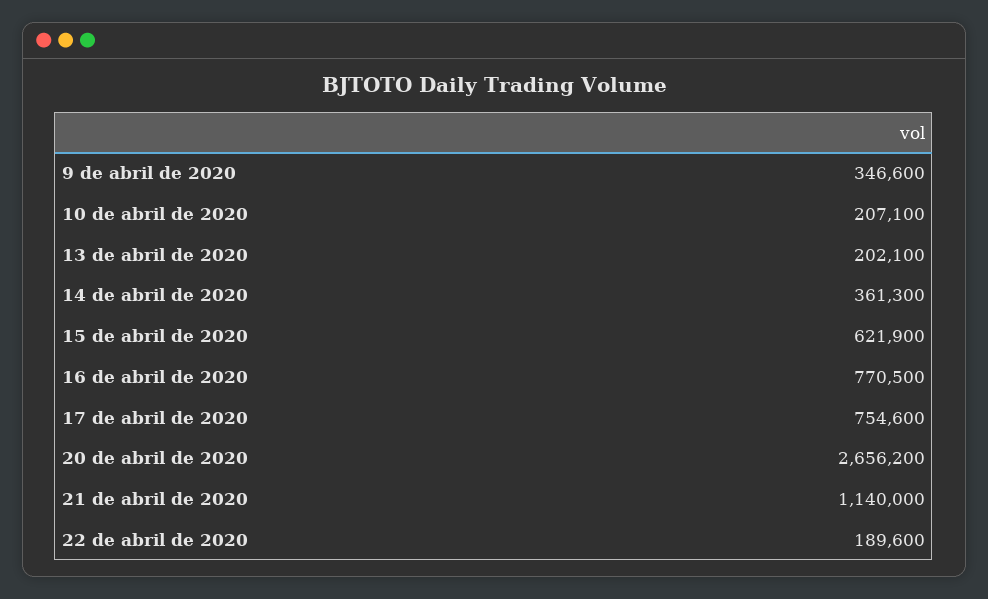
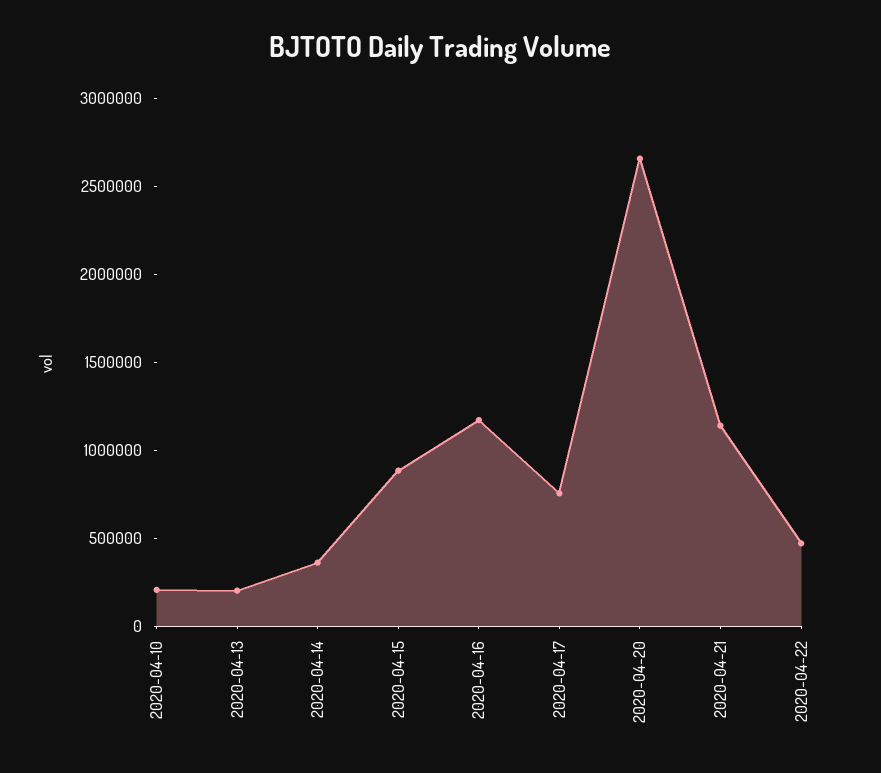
  {
-   "9 de abril de 2020": 346600,
    "10 de abril de 2020": 207100,
    "13 de abril de 2020": 202100,
    "14 de abril de 2020": 361300,
-   "15 de abril de 2020": 621900,
+   "15 de abril de 2020": 900000,
-   "16 de abril de 2020": 770500,
+   "16 de abril de 2020": 1200000,
    "17 de abril de 2020": 754600,
    "20 de abril de 2020": 2656200,
    "21 de abril de 2020": 1140000,
-   "22 de abril de 2020": 189600
+   "22 de abril de 2020": 500000
  }

